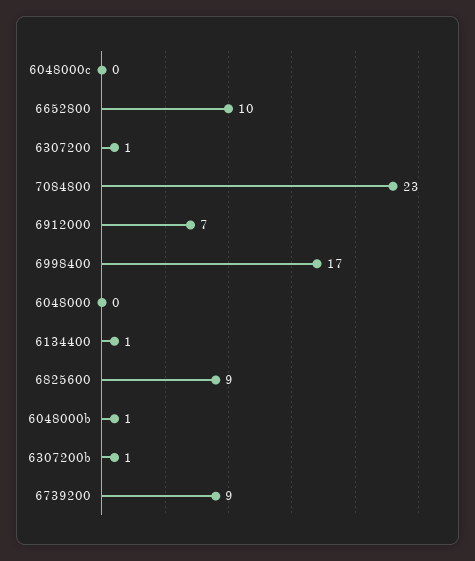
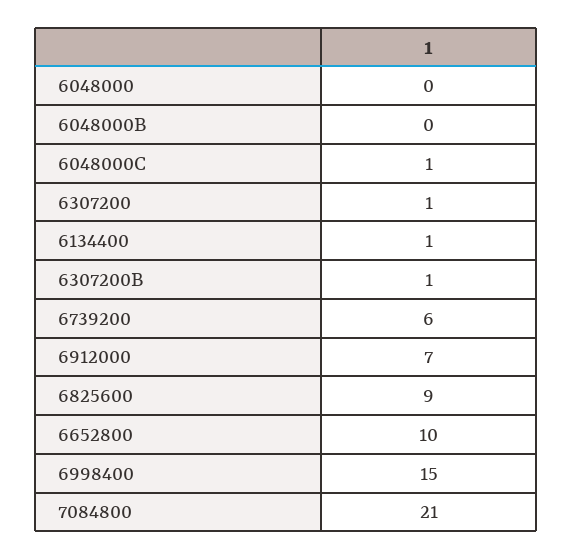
  {
-   "6048000c": 0,
+   "6048000c": 1,
    "6652800": 10,
    "6307200": 1,
-   "7084800": 23,
+   "7084800": 21,
    "6912000": 7,
-   "6998400": 17,
+   "6998400": 15,
    "6048000": 0,
    "6134400": 1,
    "6825600": 9,
-   "6048000b": 1,
+   "6048000b": 0,
    "6307200b": 1,
-   "6739200": 9
+   "6739200": 6
  }

